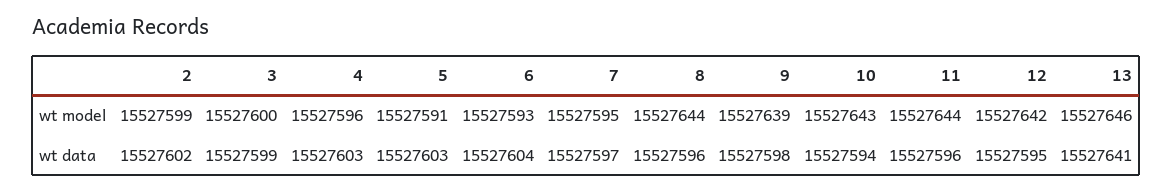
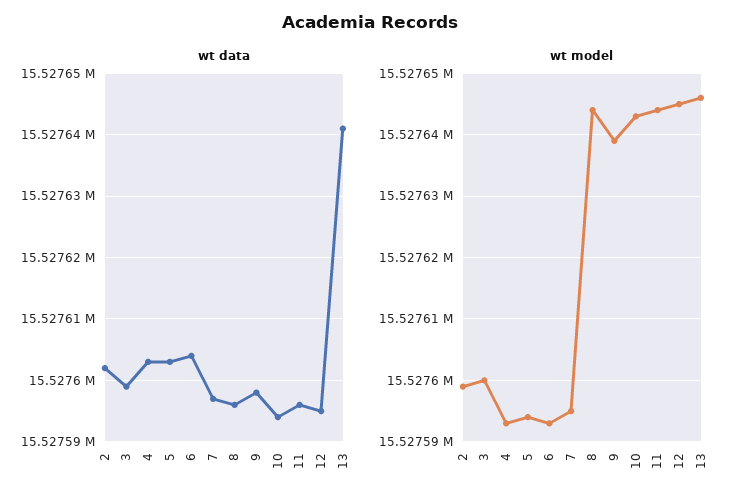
  {
    "wt model": {
      "2": 15527599,
      "3": 15527600,
-     "4": 15527596,
+     "4": 15527593,
-     "5": 15527591,
+     "5": 15527594,
      "6": 15527593,
      "7": 15527595,
      "8": 15527644,
      "9": 15527639,
      "10": 15527643,
      "11": 15527644,
-     "12": 15527642,
+     "12": 15527645,
      "13": 15527646
    },
    "wt data": {
      "2": 15527602,
      "3": 15527599,
      "4": 15527603,
      "5": 15527603,
      "6": 15527604,
      "7": 15527597,
      "8": 15527596,
      "9": 15527598,
      "10": 15527594,
      "11": 15527596,
      "12": 15527595,
      "13": 15527641
    }
  }

